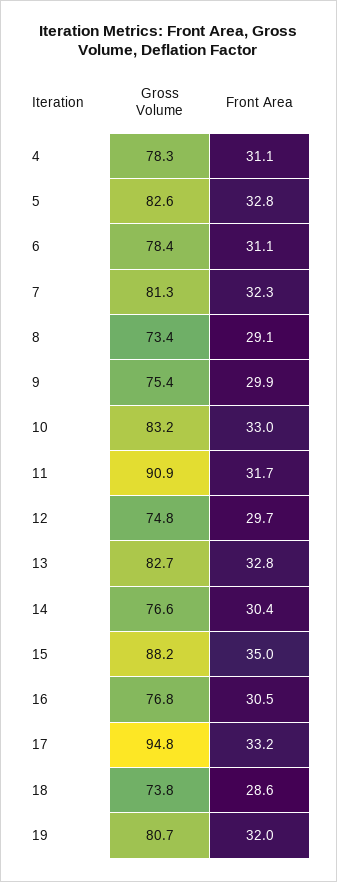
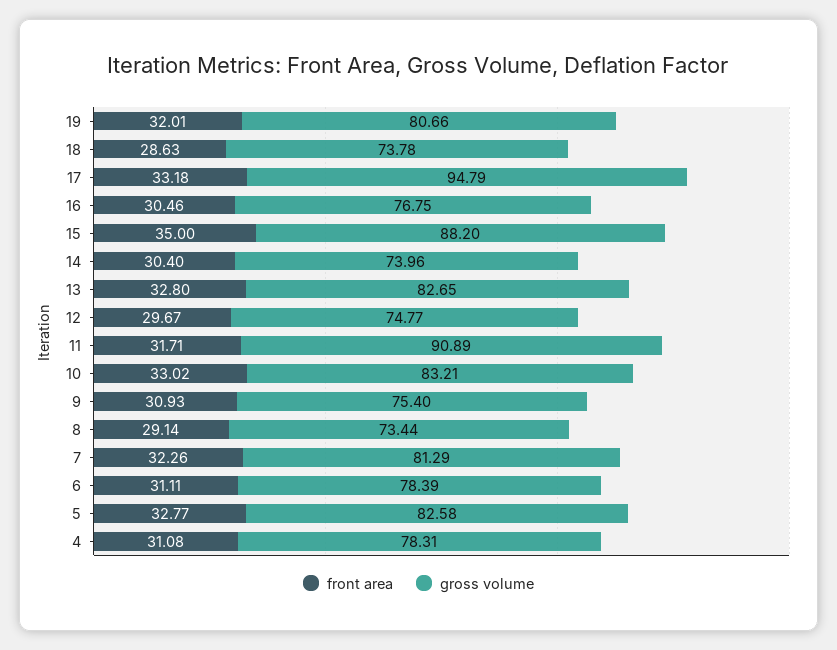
  {
    "Gross Volume": {
      "4": 78.31,
      "5": 82.58,
      "6": 78.39,
      "7": 81.29,
      "8": 73.44,
      "9": 75.4,
      "10": 83.21,
      "11": 90.89,
      "12": 74.77,
      "13": 82.65,
-     "14": 76.6,
+     "14": 73.96,
      "15": 88.2,
      "16": 76.75,
      "17": 94.79,
      "18": 73.78,
      "19": 80.66
    },
    "Front Area": {
      "4": 31.08,
      "5": 32.77,
      "6": 31.11,
      "7": 32.26,
      "8": 29.14,
-     "9": 29.9,
+     "9": 30.93,
      "10": 33.02,
      "11": 31.71,
      "12": 29.67,
      "13": 32.8,
      "14": 30.4,
      "15": 35,
      "16": 30.46,
      "17": 33.18,
      "18": 28.63,
      "19": 32.01
    }
  }

